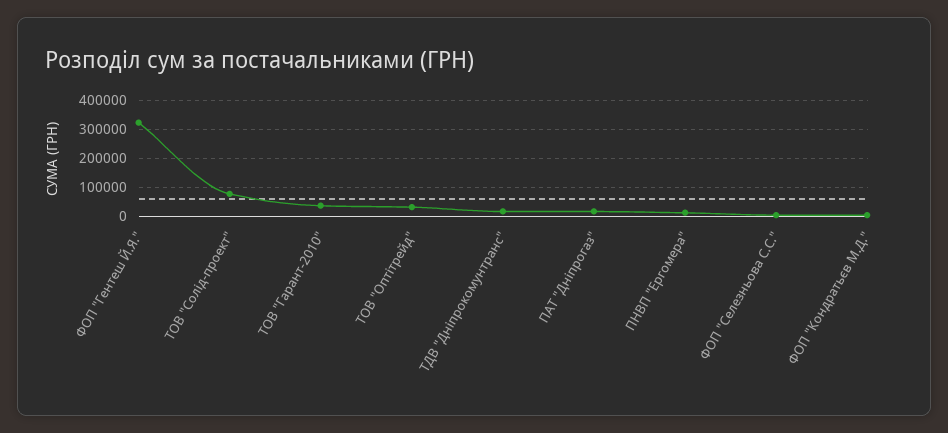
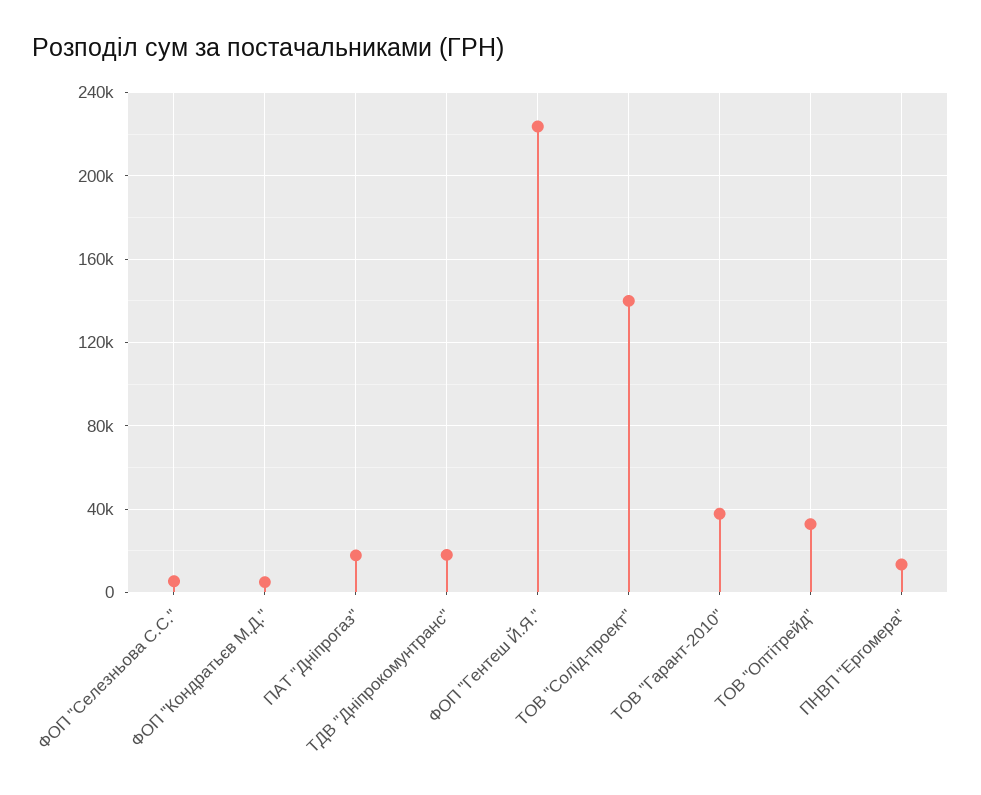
  {
-   "ФОП \"Гентеш Й.Я.\"": 325000,
+   "ФОП \"Гентеш Й.Я.\"": 225000,
-   "ТОВ \"Солід-проект\"": 75000,
+   "ТОВ \"Солід-проект\"": 140000,
    "ТОВ \"Гарант-2010\"": 40000,
    "ТОВ \"Оптітрейд\"": 35000,
    "ТДВ \"Дніпрокомунтранс\"": 20000,
    "ПАТ \"Дніпрогаз\"": 20000,
    "ПНВП \"Ергомера\"": 15000,
    "ФОП \"Селезньова С.С.\"": 5000,
    "ФОП \"Кондратьєв М.Д.\"": 5000
  }

